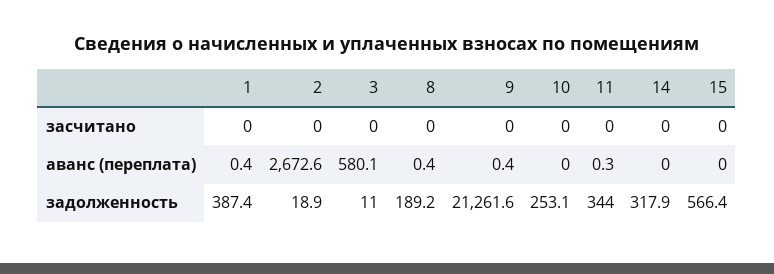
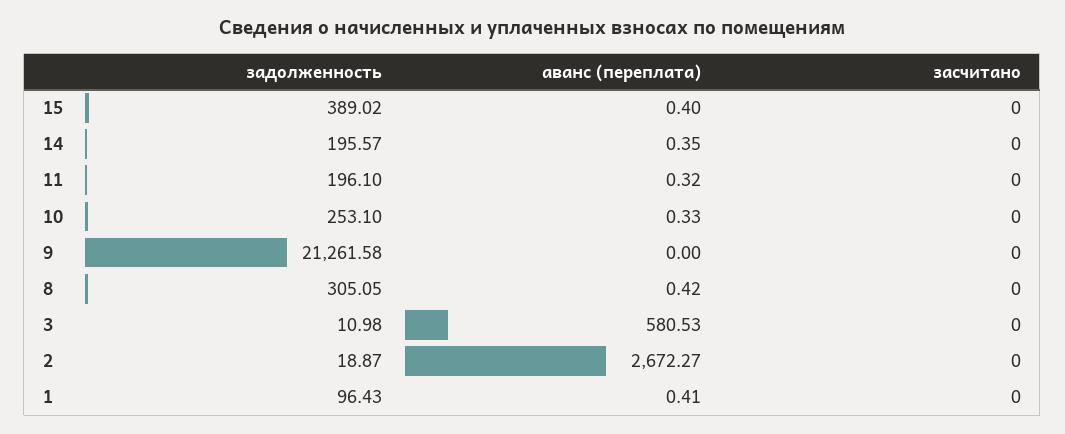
  {
    "1": {
      "засчитано": 0,
      "аванс (переплата)": 0.41,
-     "задолженность": 387.4
+     "задолженность": 96.43
    },
    "2": {
      "засчитано": 0,
-     "аванс (переплата)": 2672.6,
+     "аванс (переплата)": 2672.27,
      "задолженность": 18.87
    },
    "3": {
      "засчитано": 0,
-     "аванс (переплата)": 580.1,
+     "аванс (переплата)": 580.53,
      "задолженность": 10.98
    },
    "8": {
      "засчитано": 0,
      "аванс (переплата)": 0.42,
-     "задолженность": 189.2
+     "задолженность": 305.05
    },
    "9": {
      "засчитано": 0,
-     "аванс (переплата)": 0.4,
+     "аванс (переплата)": 0,
      "задолженность": 21261.58
    },
    "10": {
      "засчитано": 0,
-     "аванс (переплата)": 0,
+     "аванс (переплата)": 0.33,
      "задолженность": 253.1
    },
    "11": {
      "засчитано": 0,
      "аванс (переплата)": 0.32,
-     "задолженность": 344
+     "задолженность": 196.1
    },
    "14": {
      "засчитано": 0,
-     "аванс (переплата)": 0,
+     "аванс (переплата)": 0.35,
-     "задолженность": 317.9
+     "задолженность": 195.57
    },
    "15": {
      "засчитано": 0,
-     "аванс (переплата)": 0,
+     "аванс (переплата)": 0.4,
-     "задолженность": 566.4
+     "задолженность": 389.02
    }
  }

